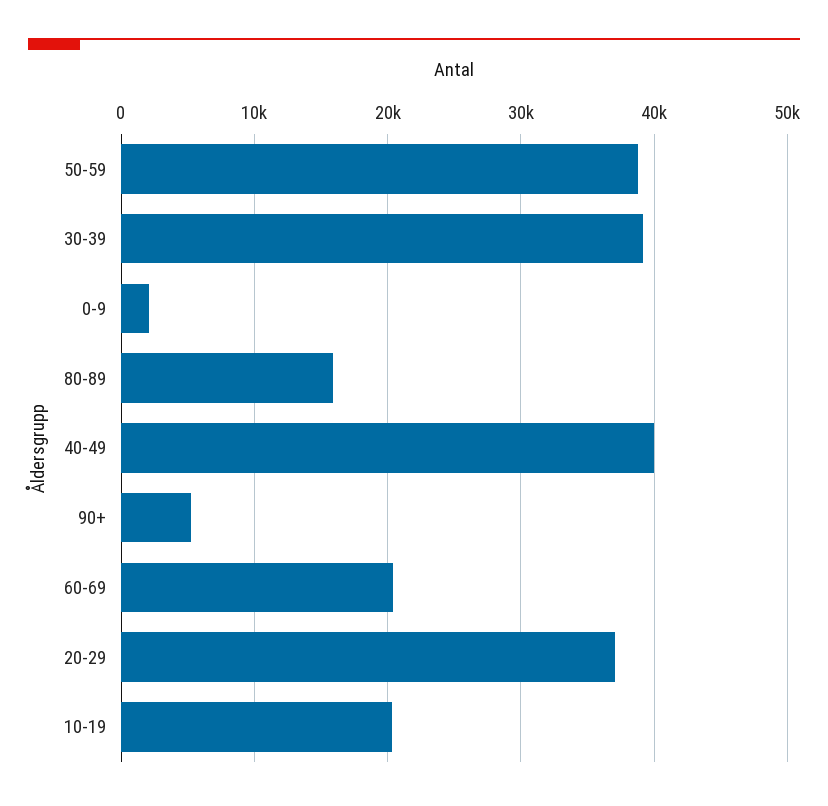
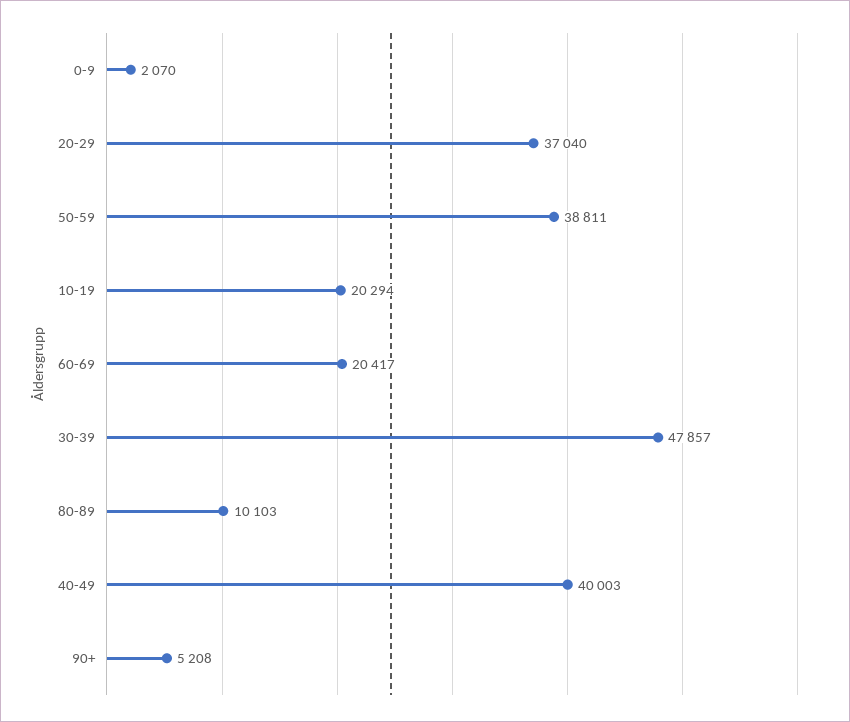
  {
    "50-59": 38811,
-   "30-39": 39000,
+   "30-39": 47857,
    "0-9": 2070,
-   "80-89": 16000,
+   "80-89": 10103,
    "40-49": 40003,
    "90+": 5208,
    "60-69": 20417,
    "20-29": 37040,
    "10-19": 20294
  }

